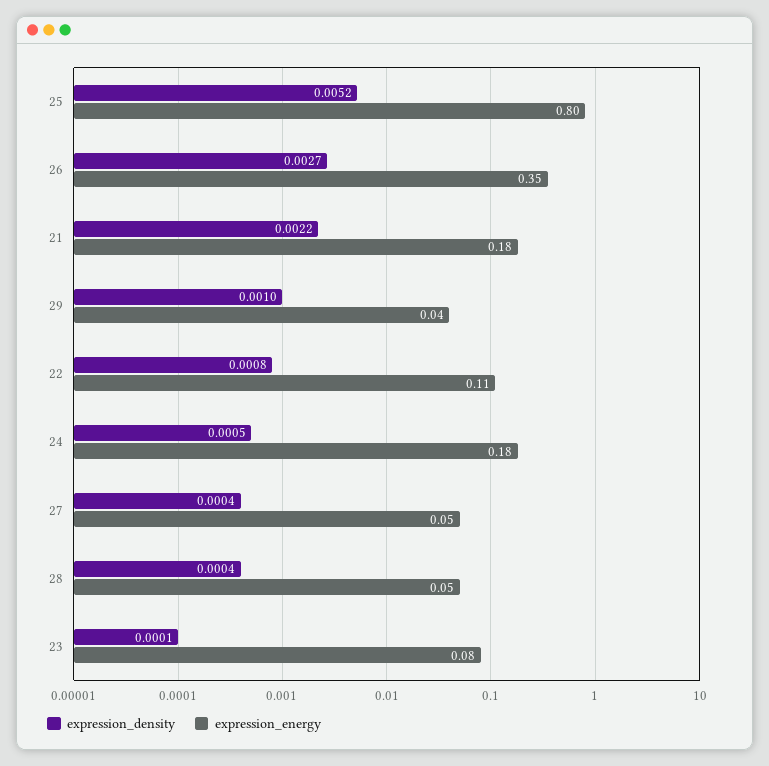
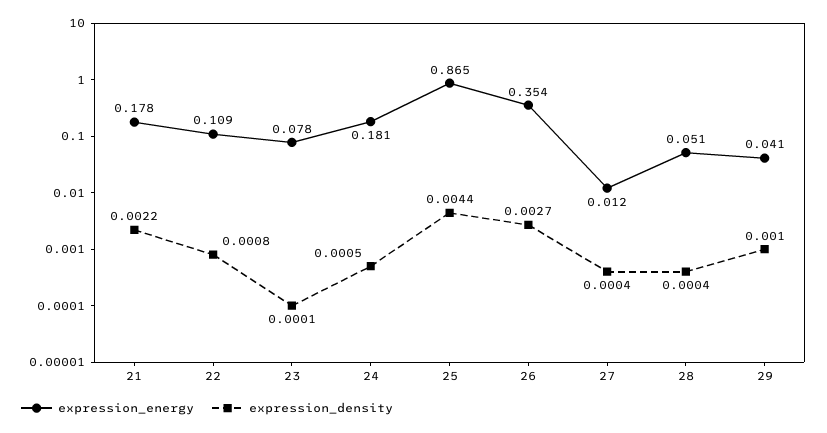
  {
    "expression_density": {
-     "25": 0.0052,
+     "25": 0.0044,
      "26": 0.0027,
      "21": 0.0022,
      "29": 0.001,
      "22": 0.0008,
      "24": 0.0005,
      "27": 0.0004,
      "28": 0.0004,
      "23": 0.0001
    },
    "expression_energy": {
-     "25": 0.8,
+     "25": 0.865,
      "26": 0.354,
      "21": 0.178,
      "29": 0.041,
      "22": 0.109,
      "24": 0.181,
-     "27": 0.05,
+     "27": 0.012,
      "28": 0.051,
      "23": 0.078
    }
  }

